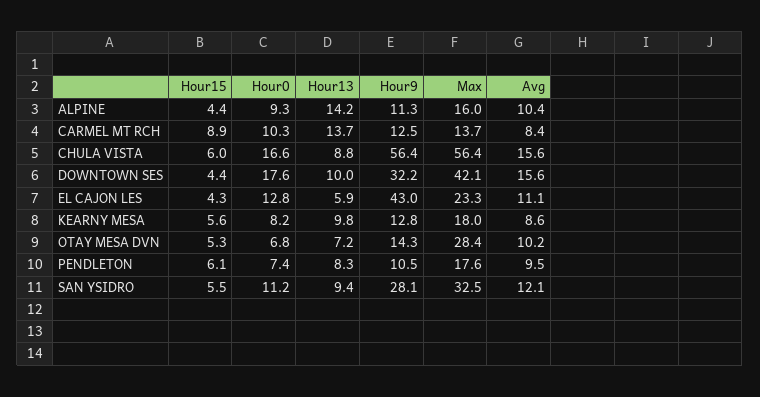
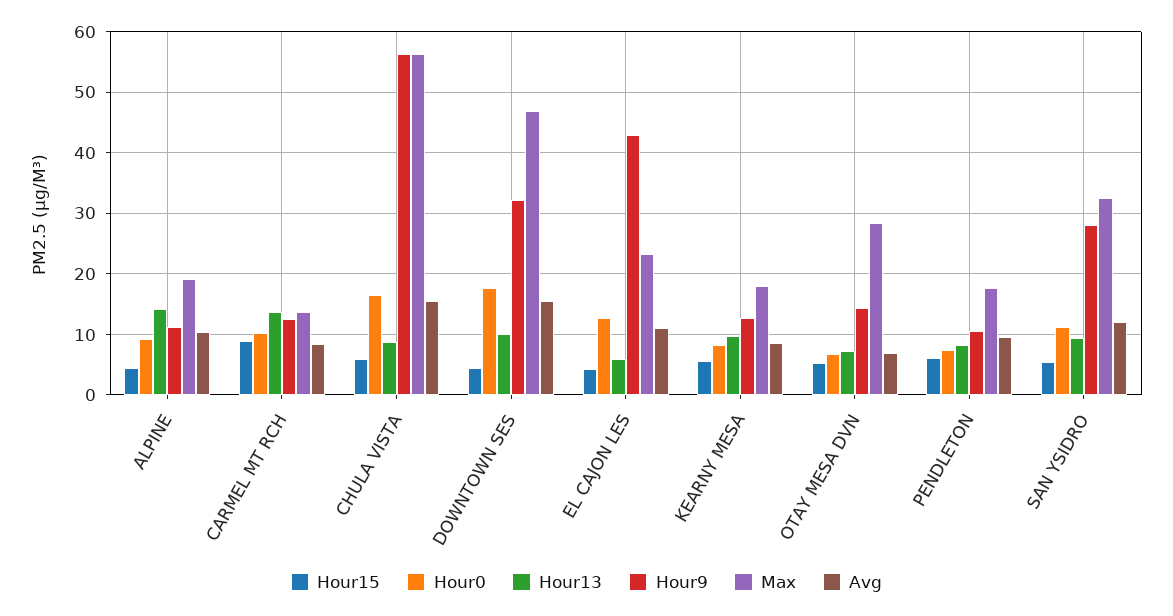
  {
    "Hour15": {
      "ALPINE": 4.4,
      "CARMEL MT RCH": 8.9,
      "CHULA VISTA": 6,
      "DOWNTOWN SES": 4.4,
      "EL CAJON LES": 4.3,
      "KEARNY MESA": 5.6,
      "OTAY MESA DVN": 5.3,
      "PENDLETON": 6.1,
      "SAN YSIDRO": 5.5
    },
    "Hour0": {
      "ALPINE": 9.3,
      "CARMEL MT RCH": 10.3,
      "CHULA VISTA": 16.6,
      "DOWNTOWN SES": 17.6,
      "EL CAJON LES": 12.8,
      "KEARNY MESA": 8.2,
      "OTAY MESA DVN": 6.8,
      "PENDLETON": 7.4,
      "SAN YSIDRO": 11.2
    },
    "Hour13": {
      "ALPINE": 14.2,
      "CARMEL MT RCH": 13.7,
      "CHULA VISTA": 8.8,
      "DOWNTOWN SES": 10,
      "EL CAJON LES": 5.9,
      "KEARNY MESA": 9.8,
      "OTAY MESA DVN": 7.2,
      "PENDLETON": 8.3,
      "SAN YSIDRO": 9.4
    },
    "Hour9": {
      "ALPINE": 11.3,
      "CARMEL MT RCH": 12.5,
      "CHULA VISTA": 56.4,
      "DOWNTOWN SES": 32.2,
      "EL CAJON LES": 43,
      "KEARNY MESA": 12.8,
      "OTAY MESA DVN": 14.3,
      "PENDLETON": 10.5,
      "SAN YSIDRO": 28.1
    },
    "Max": {
-     "ALPINE": 16,
+     "ALPINE": 19,
      "CARMEL MT RCH": 13.7,
      "CHULA VISTA": 56.4,
-     "DOWNTOWN SES": 42.1,
+     "DOWNTOWN SES": 47,
      "EL CAJON LES": 23.3,
      "KEARNY MESA": 18,
      "OTAY MESA DVN": 28.4,
      "PENDLETON": 17.6,
      "SAN YSIDRO": 32.5
    },
    "Avg": {
      "ALPINE": 10.4,
      "CARMEL MT RCH": 8.4,
      "CHULA VISTA": 15.6,
      "DOWNTOWN SES": 15.6,
      "EL CAJON LES": 11.1,
      "KEARNY MESA": 8.6,
-     "OTAY MESA DVN": 10.2,
+     "OTAY MESA DVN": 7,
      "PENDLETON": 9.5,
      "SAN YSIDRO": 12.1
    }
  }

